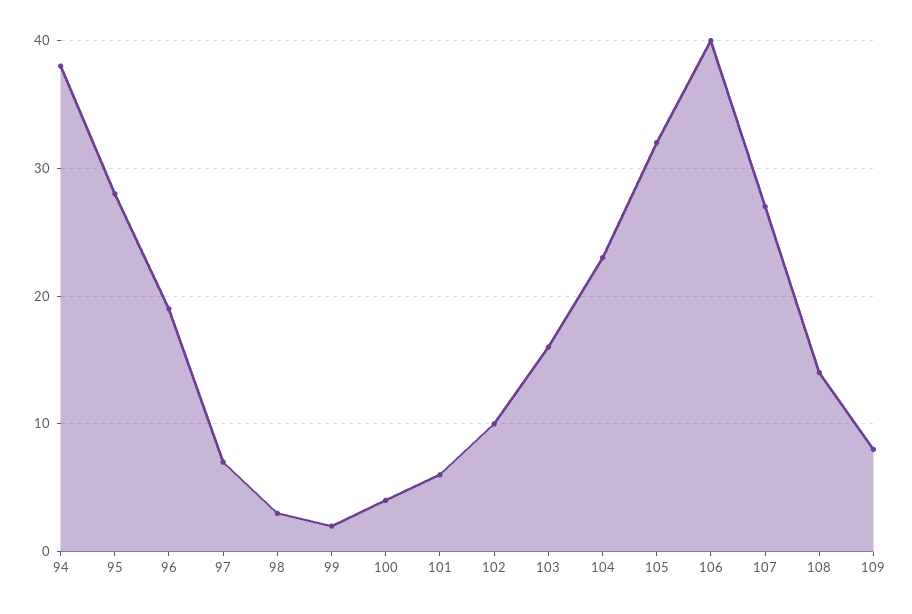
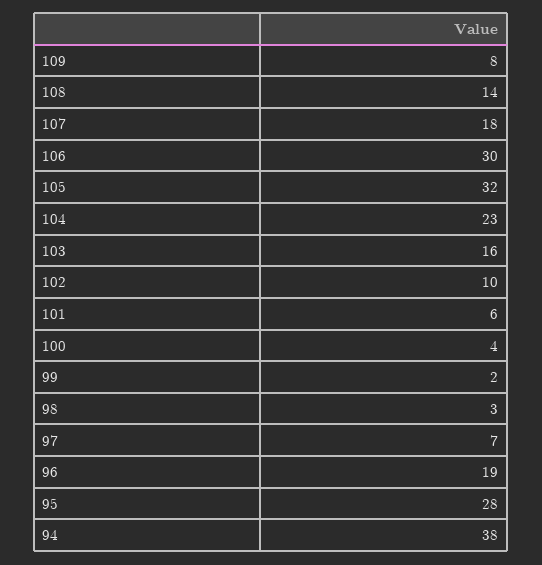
  {
    "94": 38,
    "95": 28,
    "96": 19,
    "97": 7,
    "98": 3,
    "99": 2,
    "100": 4,
    "101": 6,
    "102": 10,
    "103": 16,
    "104": 23,
    "105": 32,
-   "106": 40,
+   "106": 30,
-   "107": 27,
+   "107": 18,
    "108": 14,
    "109": 8
  }

